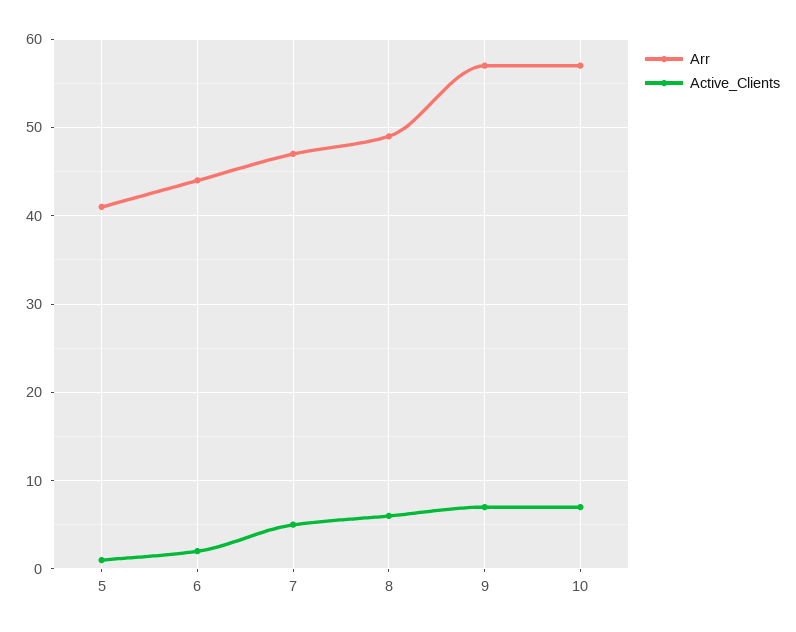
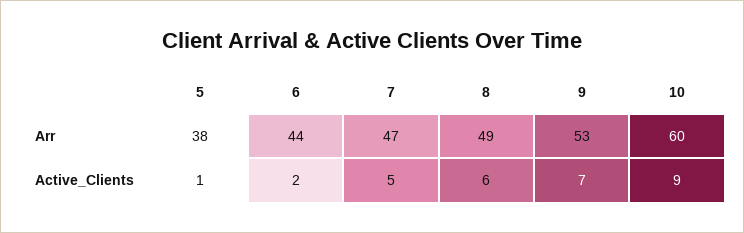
  {
    "Arr": {
-     "5": 41,
+     "5": 38,
      "6": 44,
      "7": 47,
      "8": 49,
-     "9": 57,
+     "9": 53,
-     "10": 57
+     "10": 60
    },
    "Active_Clients": {
      "5": 1,
      "6": 2,
      "7": 5,
      "8": 6,
      "9": 7,
-     "10": 7
+     "10": 9
    }
  }

